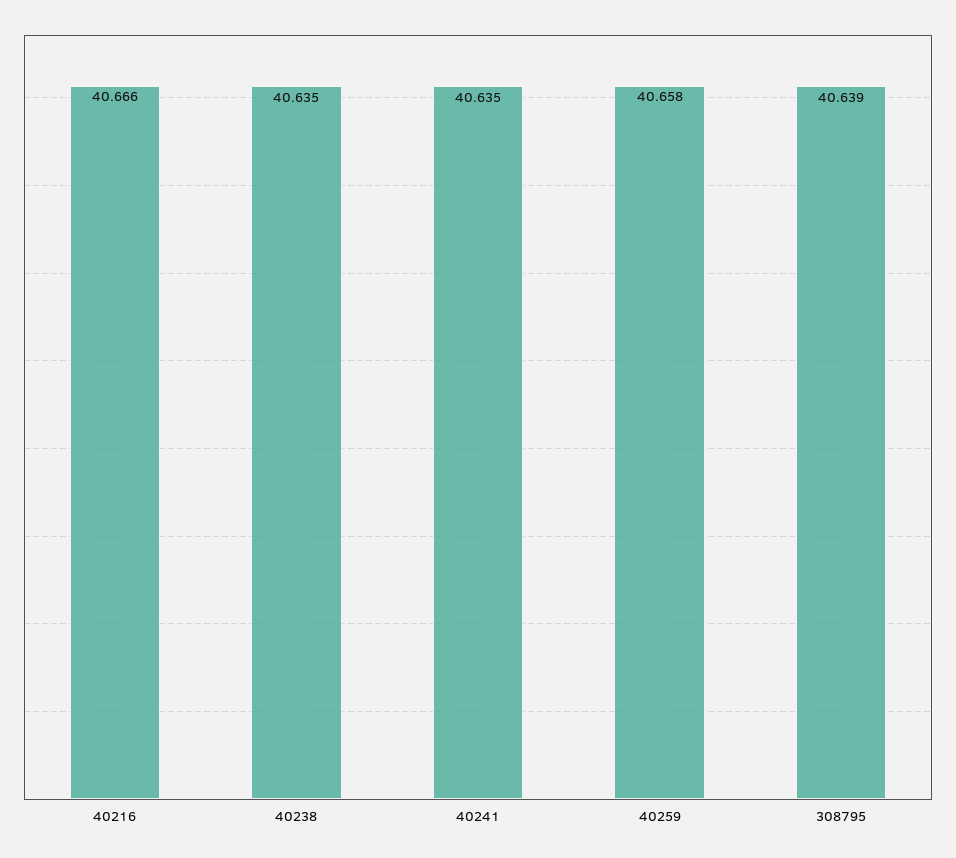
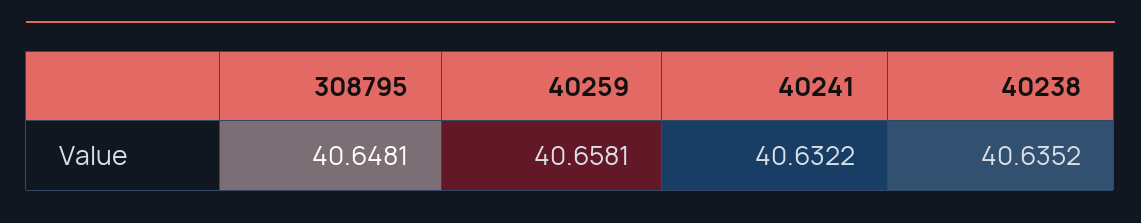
  {
-   "40216": 40.666,
    "40238": 40.6352,
-   "40241": 40.635,
+   "40241": 40.6322,
    "40259": 40.6581,
-   "308795": 40.639
+   "308795": 40.6481
  }

